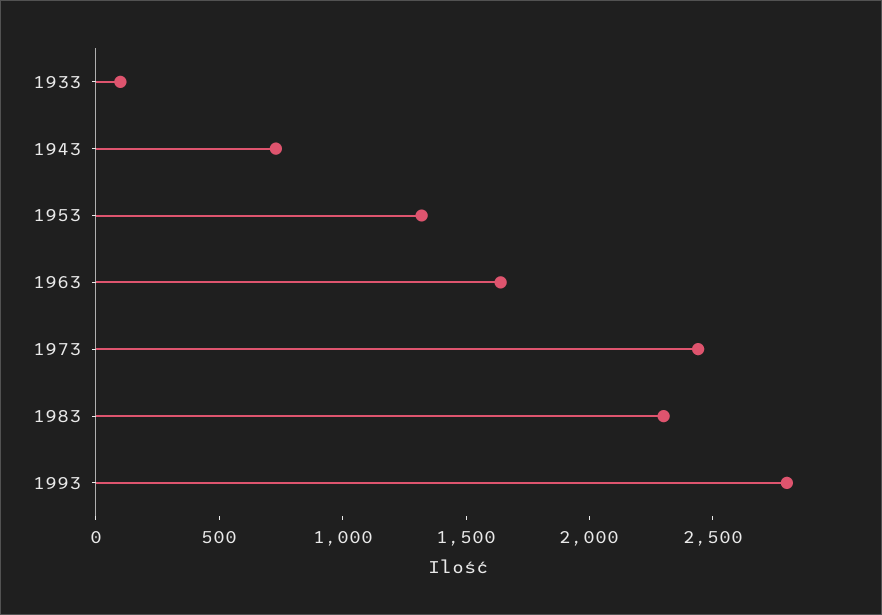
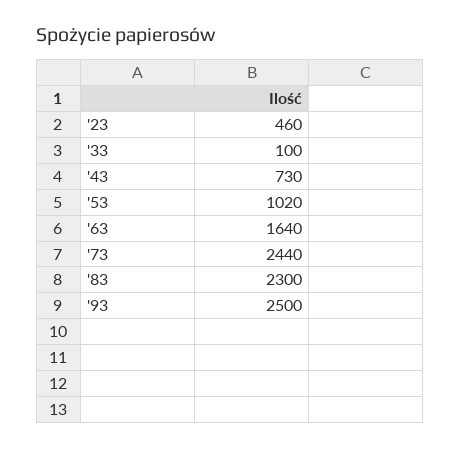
  {
    "1933": 100,
    "1943": 730,
-   "1953": 1300,
+   "1953": 1020,
    "1963": 1640,
    "1973": 2440,
    "1983": 2300,
-   "1993": 2800
+   "1993": 2500,
+   "'23": 460
  }

